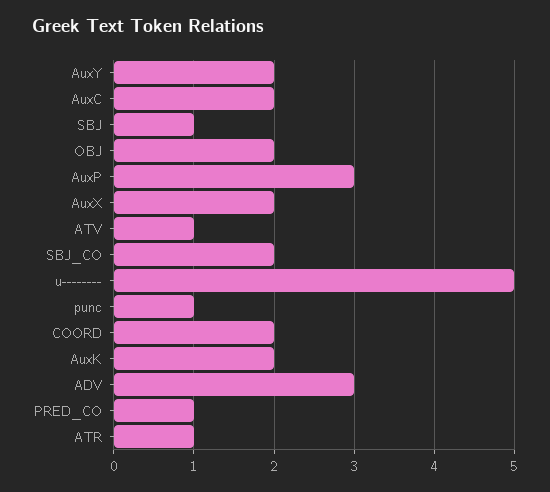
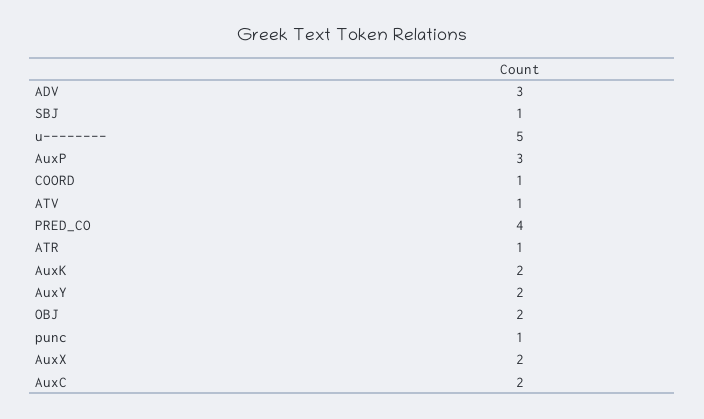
  {
    "AuxY": 2,
    "AuxC": 2,
    "SBJ": 1,
    "OBJ": 2,
    "AuxP": 3,
    "AuxX": 2,
    "ATV": 1,
-   "SBJ_CO": 2,
    "u--------": 5,
    "punc": 1,
-   "COORD": 2,
+   "COORD": 1,
    "AuxK": 2,
    "ADV": 3,
-   "PRED_CO": 1,
+   "PRED_CO": 4,
    "ATR": 1
  }

